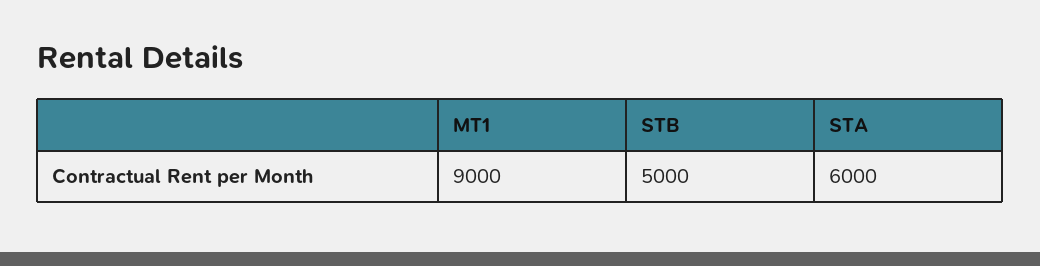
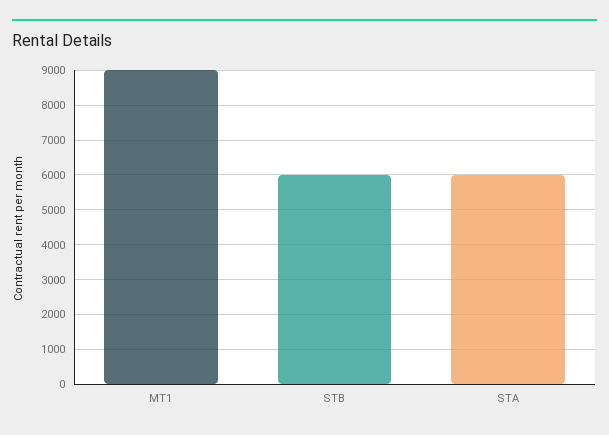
  {
    "MT1": 9000,
-   "STB": 5000,
+   "STB": 6000,
    "STA": 6000
  }

